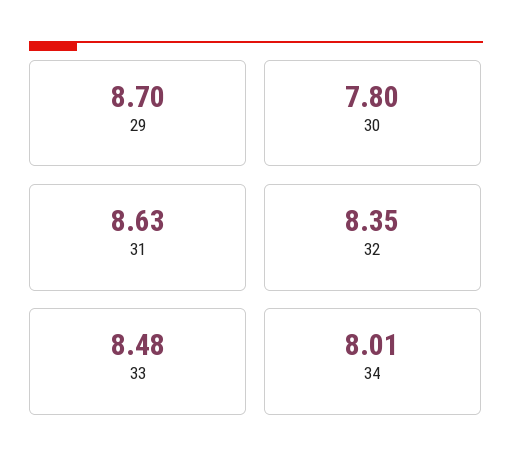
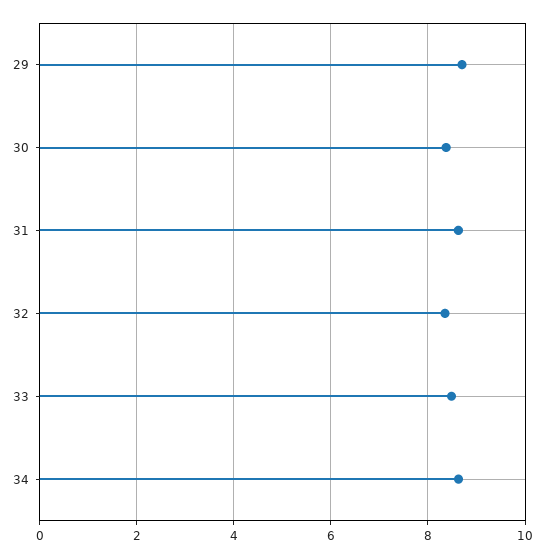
  {
    "29": 8.7,
-   "30": 7.8,
+   "30": 8.4,
    "31": 8.63,
    "32": 8.35,
    "33": 8.48,
-   "34": 8.01
+   "34": 8.6
  }

